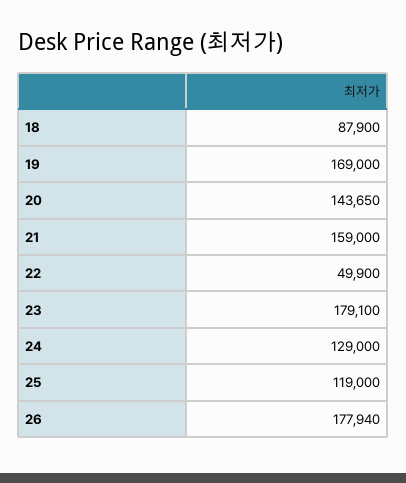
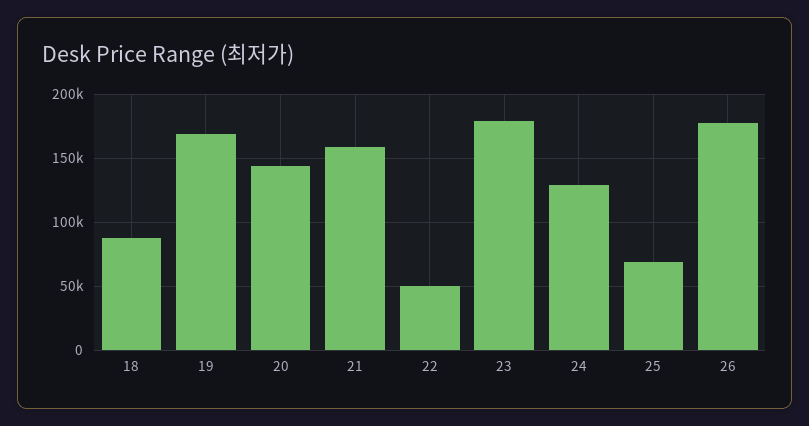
  {
    "18": 87900,
    "19": 169000,
    "20": 143650,
    "21": 159000,
    "22": 49900,
    "23": 179100,
    "24": 129000,
-   "25": 119000,
+   "25": 70000,
    "26": 177940
  }

